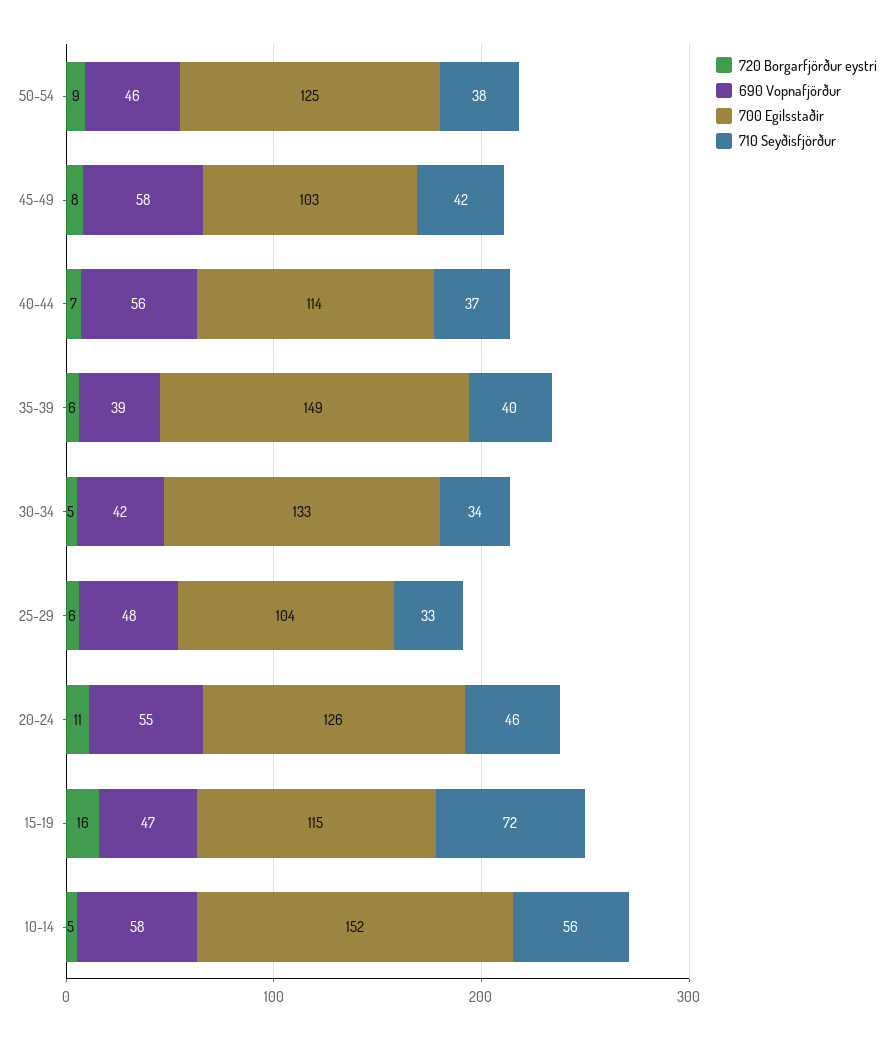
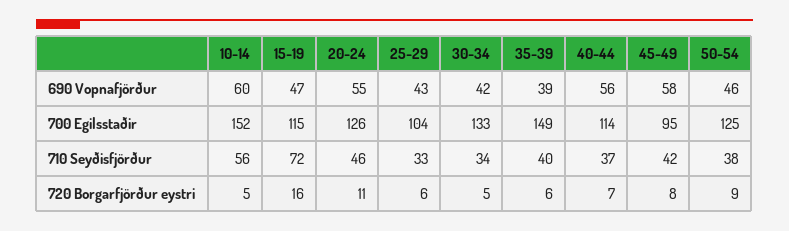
  {
    "720 Borgarfjörður eystri": {
      "50-54": 9,
      "45-49": 8,
      "40-44": 7,
      "35-39": 6,
      "30-34": 5,
      "25-29": 6,
      "20-24": 11,
      "15-19": 16,
      "10-14": 5
    },
    "690 Vopnafjörður": {
      "50-54": 46,
      "45-49": 58,
      "40-44": 56,
      "35-39": 39,
      "30-34": 42,
-     "25-29": 48,
+     "25-29": 43,
      "20-24": 55,
      "15-19": 47,
-     "10-14": 58
+     "10-14": 60
    },
    "700 Egilsstaðir": {
      "50-54": 125,
-     "45-49": 103,
+     "45-49": 95,
      "40-44": 114,
      "35-39": 149,
      "30-34": 133,
      "25-29": 104,
      "20-24": 126,
      "15-19": 115,
      "10-14": 152
    },
    "710 Seyðisfjörður": {
      "50-54": 38,
      "45-49": 42,
      "40-44": 37,
      "35-39": 40,
      "30-34": 34,
      "25-29": 33,
      "20-24": 46,
      "15-19": 72,
      "10-14": 56
    }
  }

